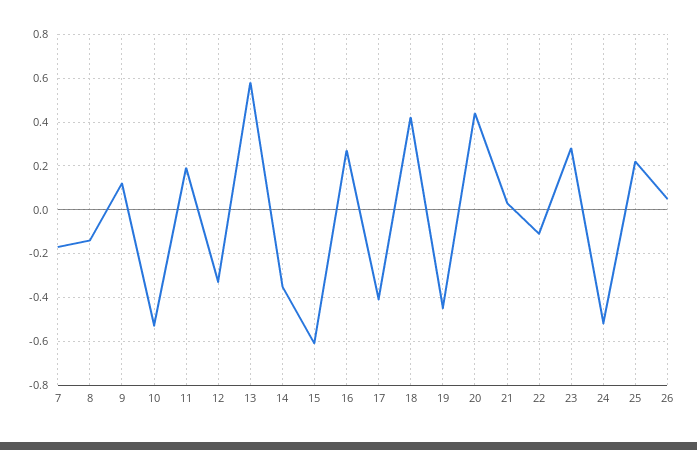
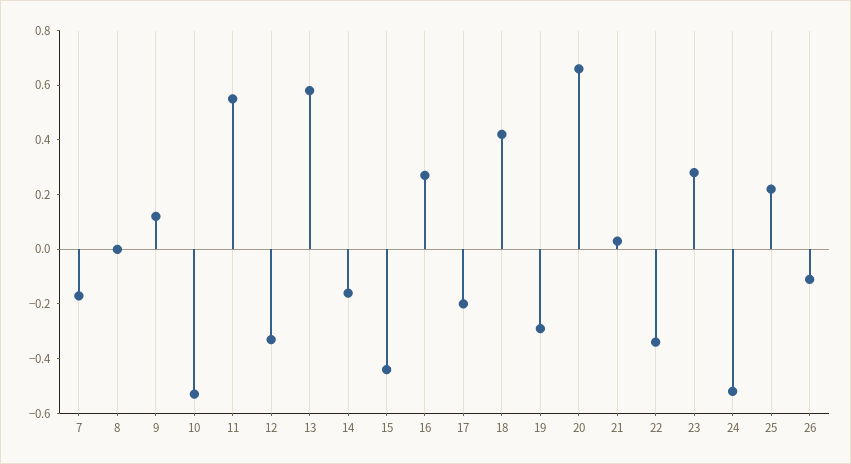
  {
    "7": -0.15,
-   "8": -0.15,
+   "8": 0,
    "9": 0.1,
    "10": -0.55,
-   "11": 0.2,
+   "11": 0.55,
    "12": -0.35,
    "13": 0.6,
-   "14": -0.35,
+   "14": -0.15,
-   "15": -0.6,
+   "15": -0.45,
    "16": 0.25,
-   "17": -0.4,
+   "17": -0.2,
    "18": 0.4,
-   "19": -0.45,
+   "19": -0.3,
-   "20": 0.45,
+   "20": 0.65,
    "21": 0.05,
-   "22": -0.1,
+   "22": -0.35,
    "23": 0.3,
    "24": -0.5,
    "25": 0.2,
-   "26": 0.05
+   "26": -0.1
  }

